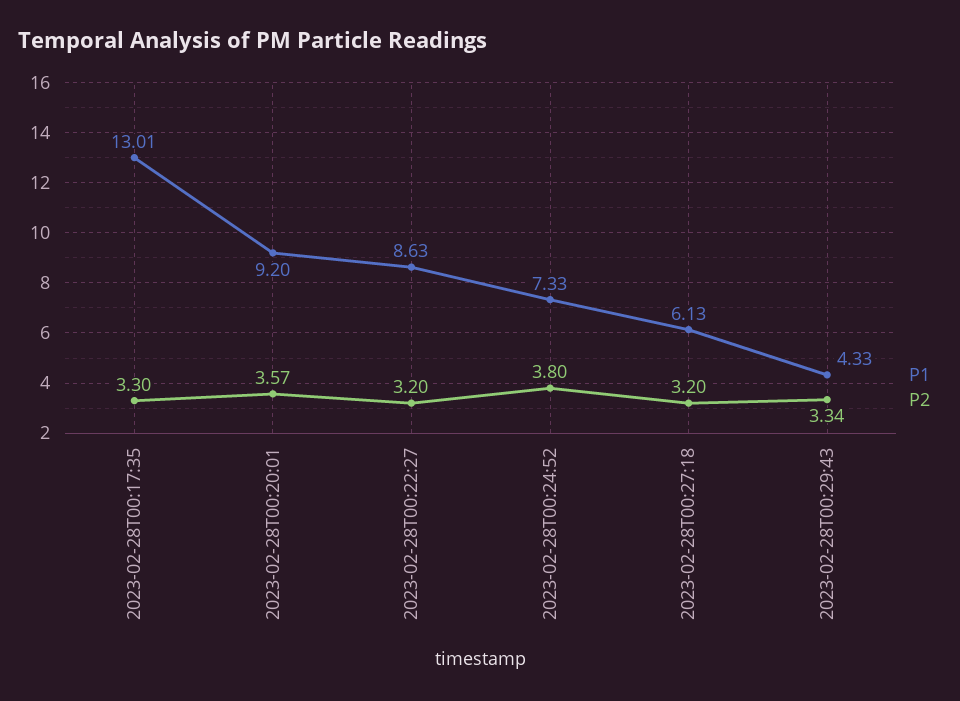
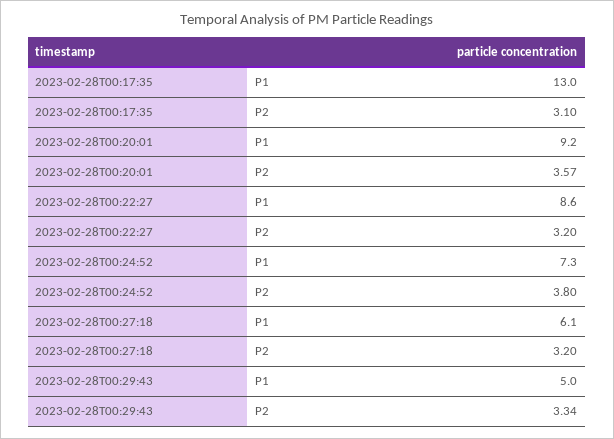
  {
    "P1": {
      "2023-02-28T00:17:35": 13.01,
      "2023-02-28T00:20:01": 9.2,
      "2023-02-28T00:22:27": 8.63,
      "2023-02-28T00:24:52": 7.33,
      "2023-02-28T00:27:18": 6.13,
-     "2023-02-28T00:29:43": 4.33
+     "2023-02-28T00:29:43": 5
    },
    "P2": {
-     "2023-02-28T00:17:35": 3.3,
+     "2023-02-28T00:17:35": 3.1,
      "2023-02-28T00:20:01": 3.57,
      "2023-02-28T00:22:27": 3.2,
      "2023-02-28T00:24:52": 3.8,
      "2023-02-28T00:27:18": 3.2,
      "2023-02-28T00:29:43": 3.34
    }
  }

